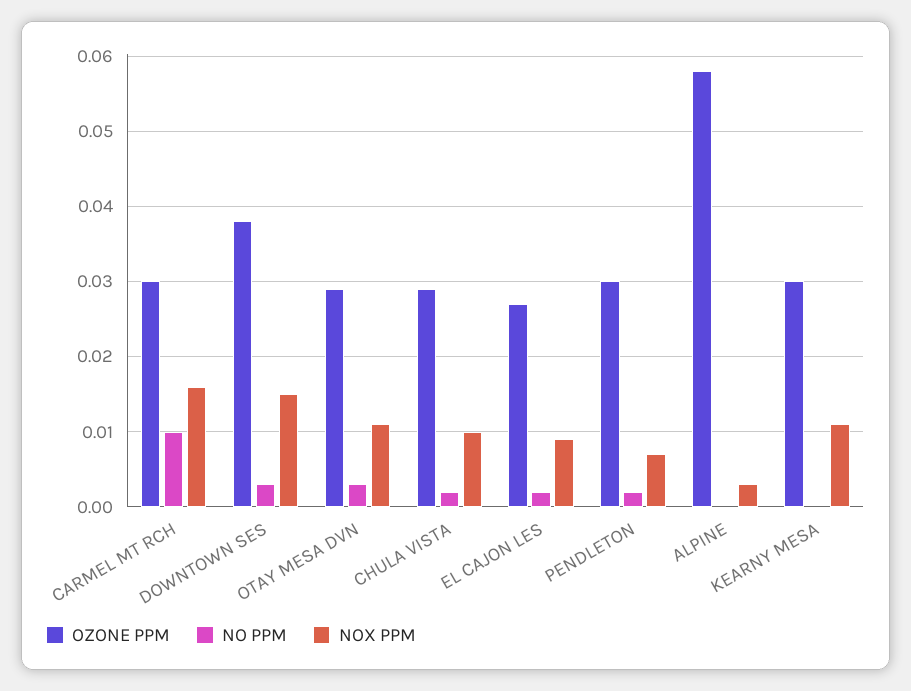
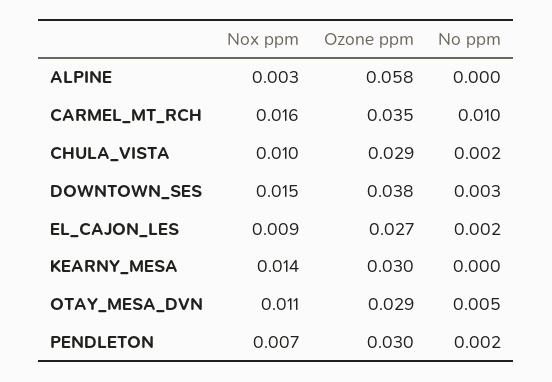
  {
    "OZONE PPM": {
-     "CARMEL MT RCH": 0.03,
+     "CARMEL MT RCH": 0.035,
      "DOWNTOWN SES": 0.038,
      "OTAY MESA DVN": 0.029,
      "CHULA VISTA": 0.029,
      "EL CAJON LES": 0.027,
      "PENDLETON": 0.03,
      "ALPINE": 0.058,
      "KEARNY MESA": 0.03
    },
    "NO PPM": {
      "CARMEL MT RCH": 0.01,
      "DOWNTOWN SES": 0.003,
-     "OTAY MESA DVN": 0.003,
+     "OTAY MESA DVN": 0.005,
      "CHULA VISTA": 0.002,
      "EL CAJON LES": 0.002,
      "PENDLETON": 0.002,
      "ALPINE": 0,
      "KEARNY MESA": 0
    },
    "NOX PPM": {
      "CARMEL MT RCH": 0.016,
      "DOWNTOWN SES": 0.015,
      "OTAY MESA DVN": 0.011,
      "CHULA VISTA": 0.01,
      "EL CAJON LES": 0.009,
      "PENDLETON": 0.007,
      "ALPINE": 0.003,
-     "KEARNY MESA": 0.011
+     "KEARNY MESA": 0.014
    }
  }

